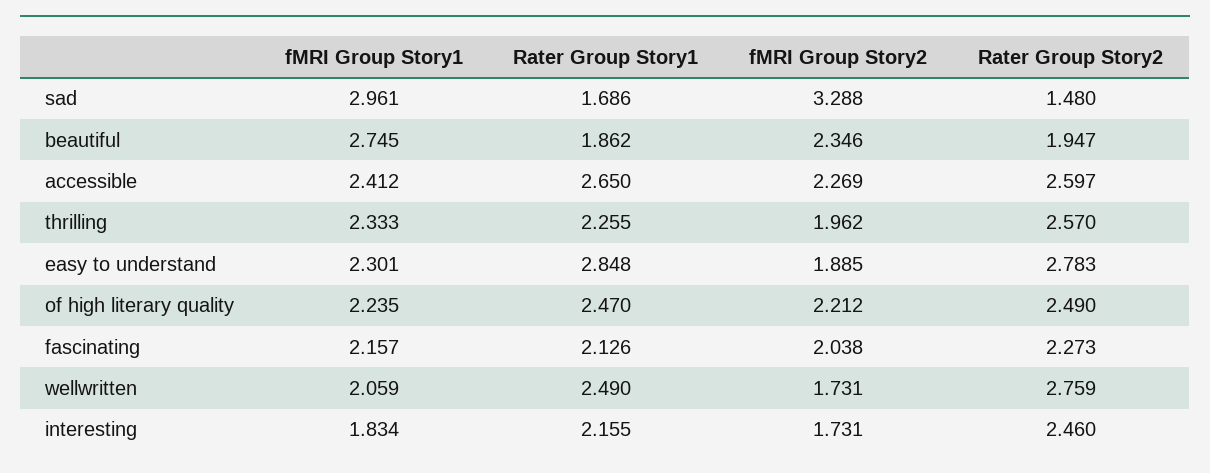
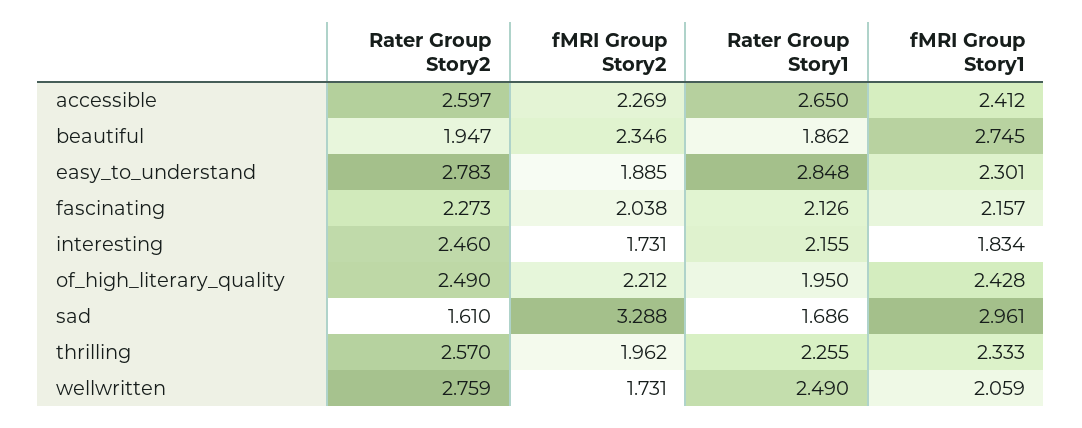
  {
    "fMRI Group Story1": {
      "sad": 2.961,
      "beautiful": 2.745,
      "accessible": 2.412,
      "thrilling": 2.333,
      "easy to understand": 2.301,
-     "of high literary quality": 2.235,
+     "of high literary quality": 2.428,
      "fascinating": 2.157,
      "wellwritten": 2.059,
      "interesting": 1.834
    },
    "Rater Group Story1": {
      "sad": 1.686,
      "beautiful": 1.862,
      "accessible": 2.65,
      "thrilling": 2.255,
      "easy to understand": 2.848,
-     "of high literary quality": 2.47,
+     "of high literary quality": 1.95,
      "fascinating": 2.126,
      "wellwritten": 2.49,
      "interesting": 2.155
    },
    "fMRI Group Story2": {
      "sad": 3.288,
      "beautiful": 2.346,
      "accessible": 2.269,
      "thrilling": 1.962,
      "easy to understand": 1.885,
      "of high literary quality": 2.212,
      "fascinating": 2.038,
      "wellwritten": 1.731,
      "interesting": 1.731
    },
    "Rater Group Story2": {
-     "sad": 1.48,
+     "sad": 1.61,
      "beautiful": 1.947,
      "accessible": 2.597,
      "thrilling": 2.57,
      "easy to understand": 2.783,
      "of high literary quality": 2.49,
      "fascinating": 2.273,
      "wellwritten": 2.759,
      "interesting": 2.46
    }
  }

